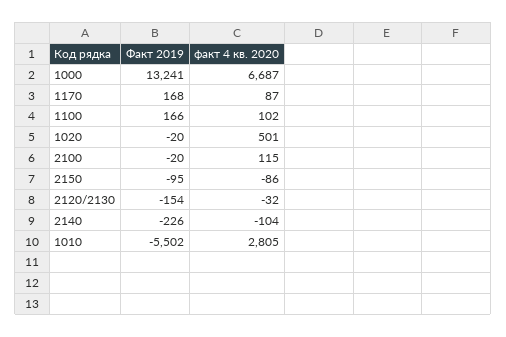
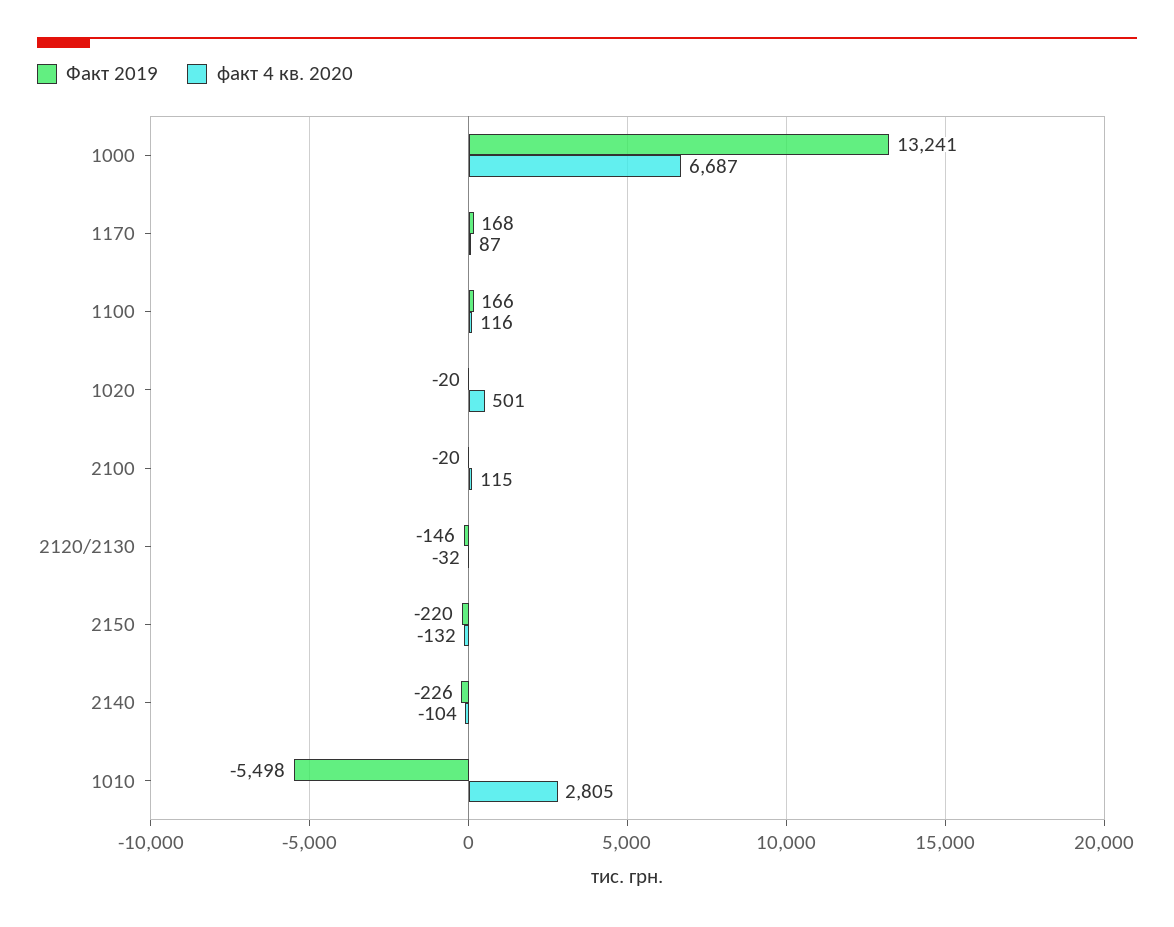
  {
    "Факт 2019": {
      "1000": 13241,
      "1170": 168,
      "1100": 166,
      "1020": -20,
      "2100": -20,
-     "2150": -95,
+     "2150": -220,
-     "2120/2130": -154,
+     "2120/2130": -146,
      "2140": -226,
-     "1010": -5502
+     "1010": -5498
    },
    "факт 4 кв. 2020": {
      "1000": 6687,
      "1170": 87,
-     "1100": 102,
+     "1100": 116,
      "1020": 501,
      "2100": 115,
-     "2150": -86,
+     "2150": -132,
      "2120/2130": -32,
      "2140": -104,
      "1010": 2805
    }
  }

